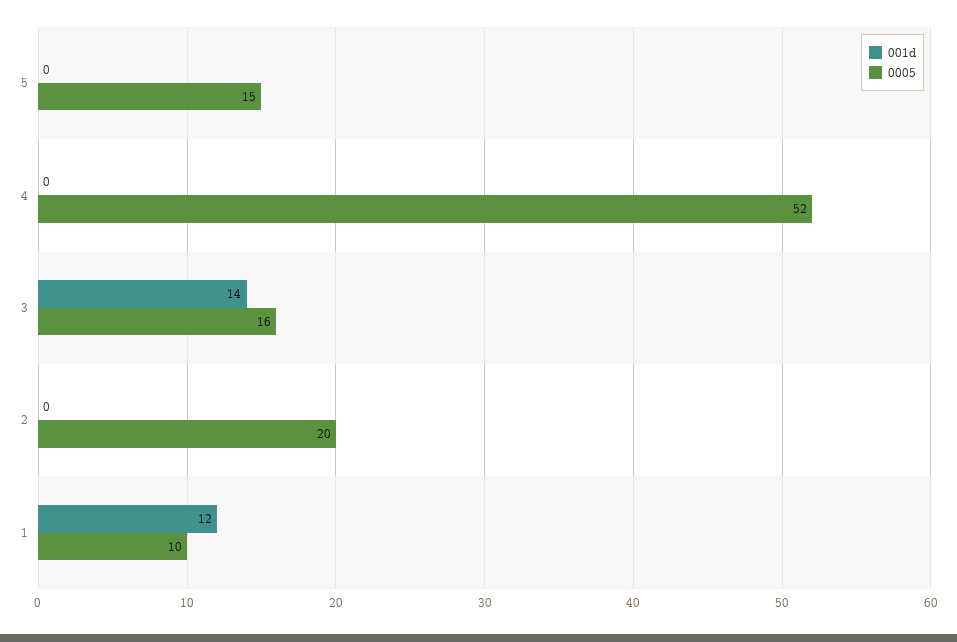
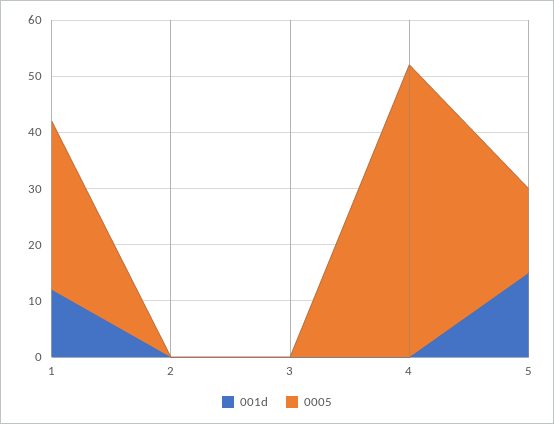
  {
    "001d": {
-     "5": 0,
+     "5": 15,
      "4": 0,
-     "3": 14,
+     "3": 0,
      "2": 0,
      "1": 12
    },
    "0005": {
      "5": 15,
      "4": 52,
-     "3": 16,
+     "3": 0,
-     "2": 20,
+     "2": 0,
-     "1": 10
+     "1": 30
    }
  }

